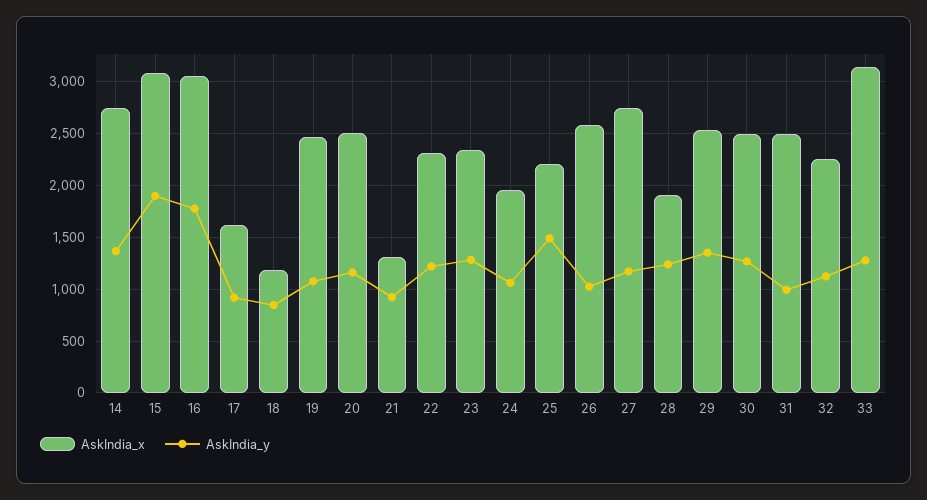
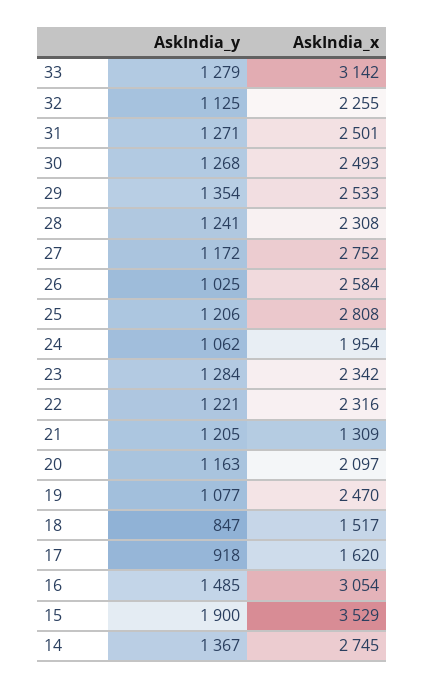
  {
    "AskIndia_x": {
      "14": 2745,
-     "15": 3100,
+     "15": 3529,
      "16": 3054,
      "17": 1620,
-     "18": 1200,
+     "18": 1517,
      "19": 2470,
-     "20": 2500,
+     "20": 2097,
      "21": 1309,
      "22": 2316,
      "23": 2342,
      "24": 1954,
-     "25": 2200,
+     "25": 2808,
      "26": 2584,
      "27": 2752,
-     "28": 1900,
+     "28": 2308,
      "29": 2533,
      "30": 2493,
      "31": 2501,
      "32": 2255,
      "33": 3142
    },
    "AskIndia_y": {
      "14": 1367,
      "15": 1900,
-     "16": 1800,
+     "16": 1485,
      "17": 918,
      "18": 847,
      "19": 1077,
      "20": 1163,
-     "21": 900,
+     "21": 1205,
      "22": 1221,
      "23": 1284,
      "24": 1062,
-     "25": 1500,
+     "25": 1206,
      "26": 1025,
      "27": 1172,
      "28": 1241,
      "29": 1354,
      "30": 1268,
-     "31": 1000,
+     "31": 1271,
      "32": 1125,
      "33": 1279
    }
  }

